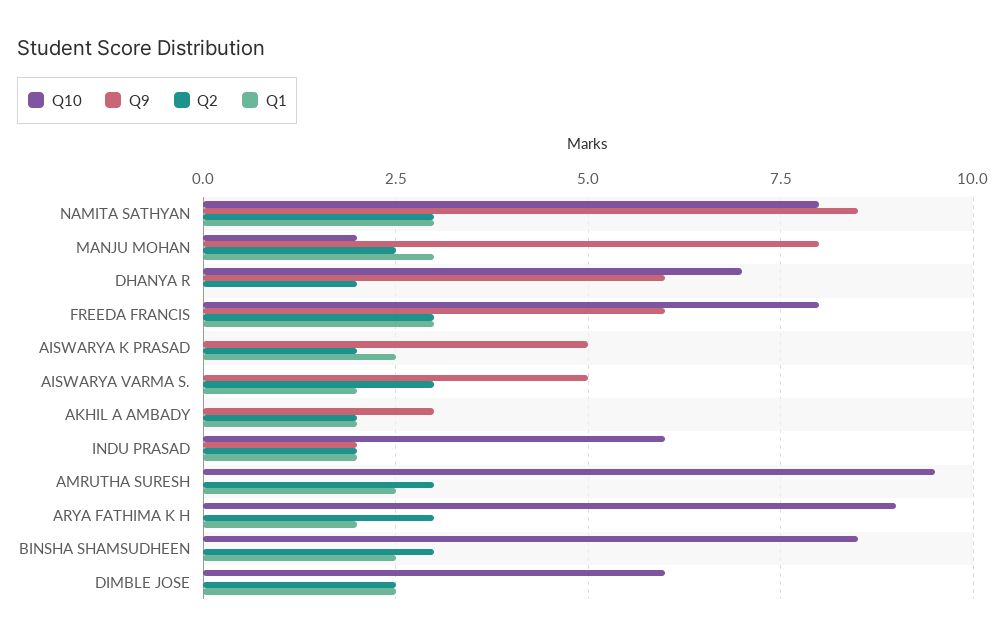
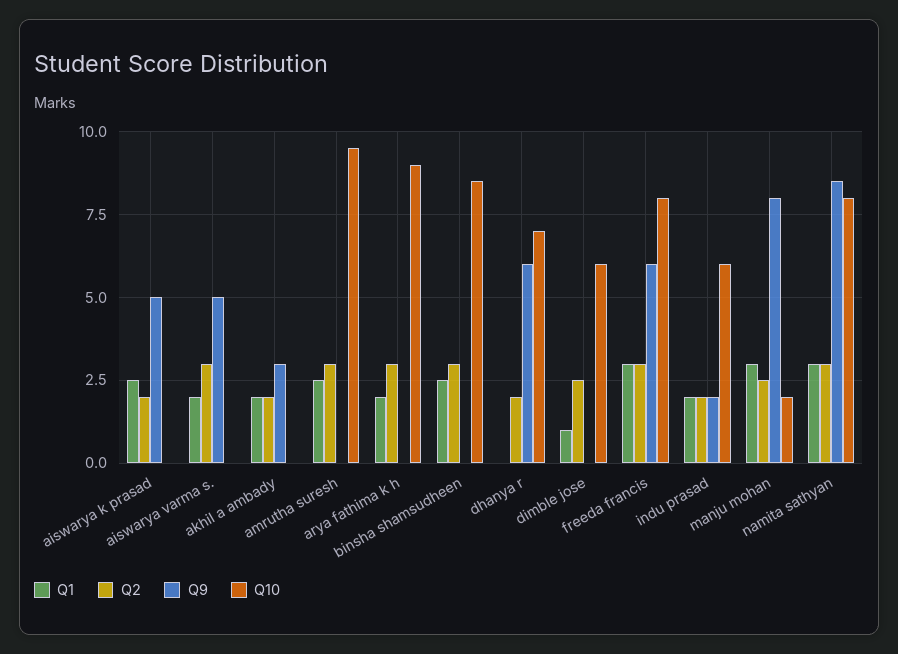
  {
    "Q10": {
      "NAMITA SATHYAN": 8,
      "MANJU MOHAN": 2,
      "DHANYA R": 7,
      "FREEDA FRANCIS": 8,
      "AISWARYA K PRASAD": 0,
      "AISWARYA VARMA S.": 0,
      "AKHIL A AMBADY": 0,
      "INDU PRASAD": 6,
      "AMRUTHA SURESH": 9.5,
      "ARYA FATHIMA K H": 9,
      "BINSHA SHAMSUDHEEN": 8.5,
      "DIMBLE JOSE": 6
    },
    "Q9": {
      "NAMITA SATHYAN": 8.5,
      "MANJU MOHAN": 8,
      "DHANYA R": 6,
      "FREEDA FRANCIS": 6,
      "AISWARYA K PRASAD": 5,
      "AISWARYA VARMA S.": 5,
      "AKHIL A AMBADY": 3,
      "INDU PRASAD": 2,
      "AMRUTHA SURESH": 0,
      "ARYA FATHIMA K H": 0,
      "BINSHA SHAMSUDHEEN": 0,
      "DIMBLE JOSE": 0
    },
    "Q2": {
      "NAMITA SATHYAN": 3,
      "MANJU MOHAN": 2.5,
      "DHANYA R": 2,
      "FREEDA FRANCIS": 3,
      "AISWARYA K PRASAD": 2,
      "AISWARYA VARMA S.": 3,
      "AKHIL A AMBADY": 2,
      "INDU PRASAD": 2,
      "AMRUTHA SURESH": 3,
      "ARYA FATHIMA K H": 3,
      "BINSHA SHAMSUDHEEN": 3,
      "DIMBLE JOSE": 2.5
    },
    "Q1": {
      "NAMITA SATHYAN": 3,
      "MANJU MOHAN": 3,
      "DHANYA R": 0,
      "FREEDA FRANCIS": 3,
      "AISWARYA K PRASAD": 2.5,
      "AISWARYA VARMA S.": 2,
      "AKHIL A AMBADY": 2,
      "INDU PRASAD": 2,
      "AMRUTHA SURESH": 2.5,
      "ARYA FATHIMA K H": 2,
      "BINSHA SHAMSUDHEEN": 2.5,
-     "DIMBLE JOSE": 2.5
+     "DIMBLE JOSE": 1
    }
  }

